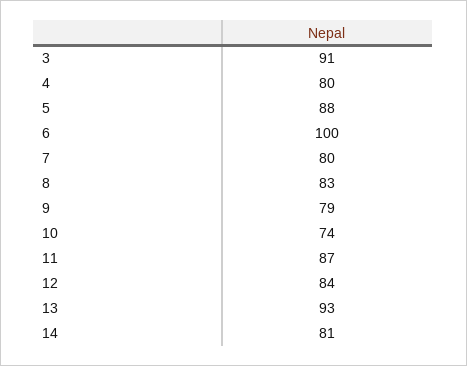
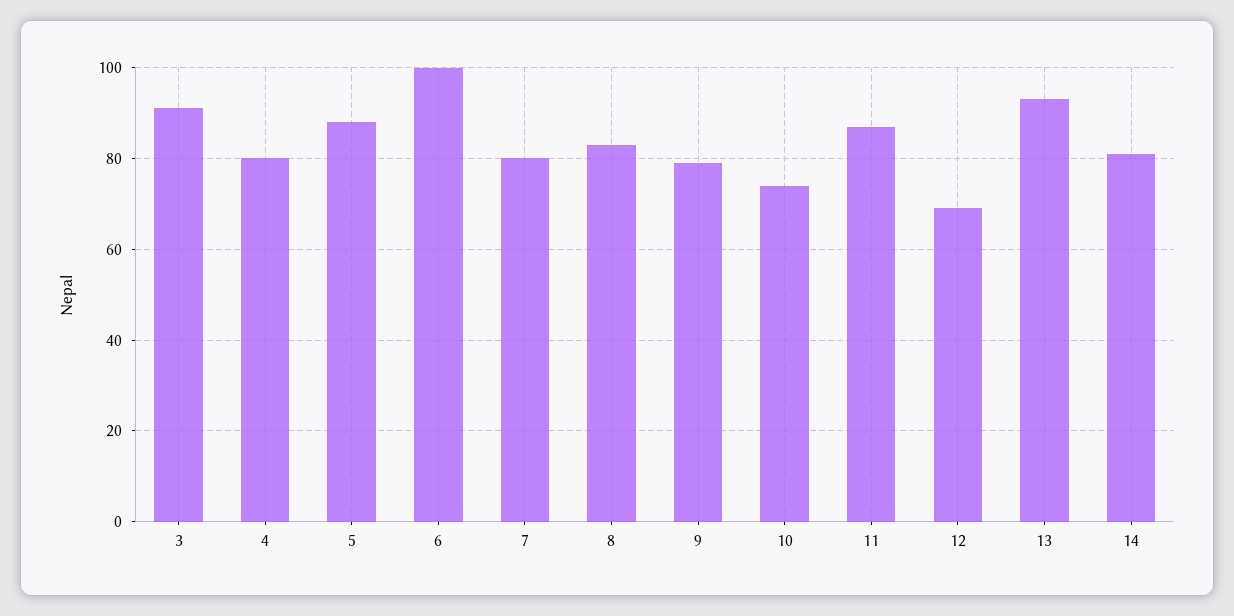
  {
    "3": 91,
    "4": 80,
    "5": 88,
    "6": 100,
    "7": 80,
    "8": 83,
    "9": 79,
    "10": 74,
    "11": 87,
-   "12": 84,
+   "12": 70,
    "13": 93,
    "14": 81
  }

